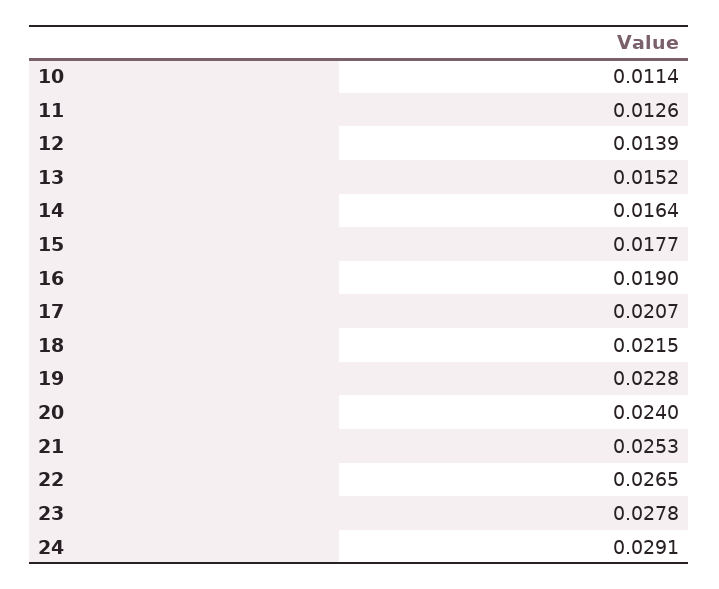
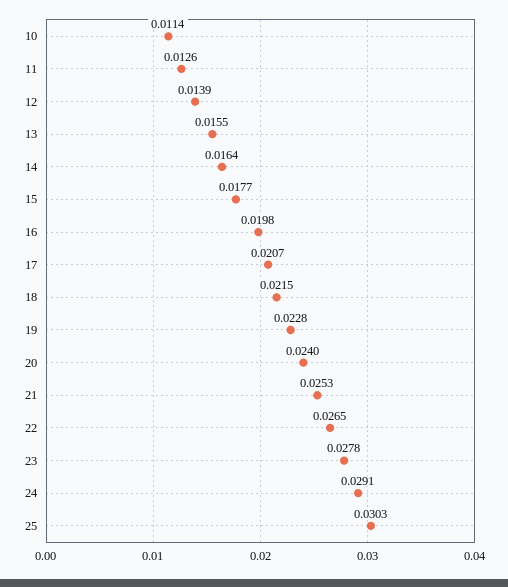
  {
    "10": 0.0114,
    "11": 0.0126,
    "12": 0.0139,
-   "13": 0.0152,
+   "13": 0.0155,
    "14": 0.0164,
    "15": 0.0177,
-   "16": 0.019,
+   "16": 0.0198,
    "17": 0.0207,
    "18": 0.0215,
    "19": 0.0228,
    "20": 0.024,
    "21": 0.0253,
    "22": 0.0265,
    "23": 0.0278,
-   "24": 0.0291
+   "24": 0.0291,
+   "25": 0.0303
  }

